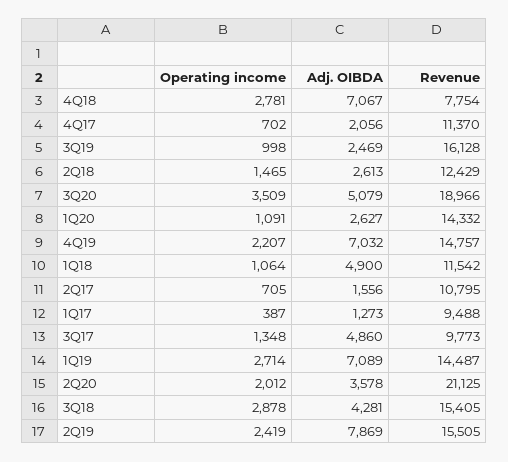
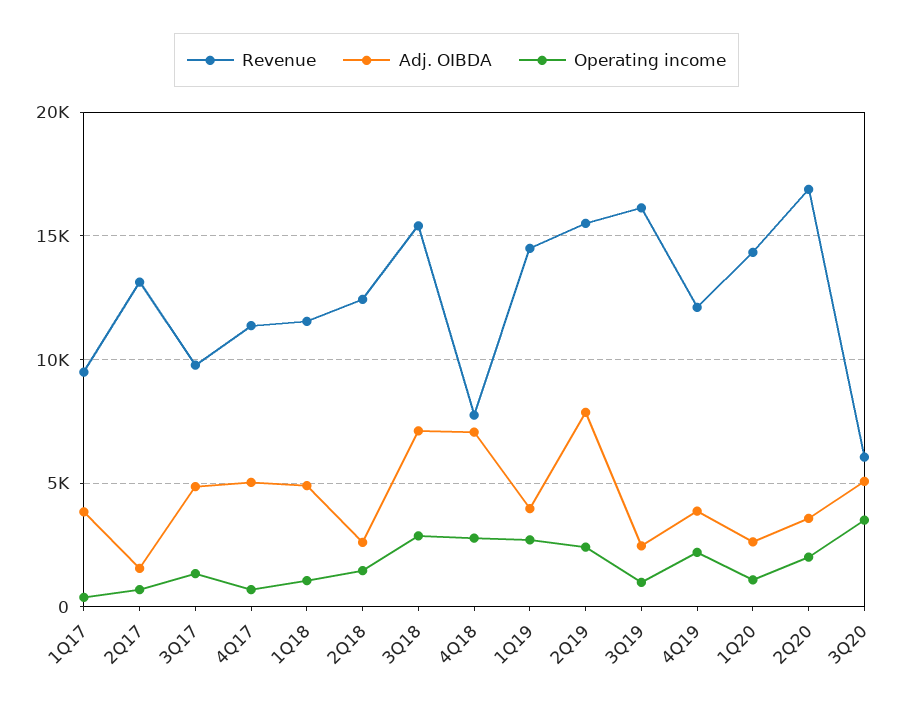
  {
    "Operating income": {
      "4Q18": 2781,
      "4Q17": 702,
      "3Q19": 998,
      "2Q18": 1465,
      "3Q20": 3509,
      "1Q20": 1091,
      "4Q19": 2207,
      "1Q18": 1064,
      "2Q17": 705,
      "1Q17": 387,
      "3Q17": 1348,
      "1Q19": 2714,
      "2Q20": 2012,
      "3Q18": 2878,
      "2Q19": 2419
    },
    "Adj. OIBDA": {
      "4Q18": 7067,
-     "4Q17": 2056,
+     "4Q17": 5000,
      "3Q19": 2469,
      "2Q18": 2613,
      "3Q20": 5079,
      "1Q20": 2627,
-     "4Q19": 7032,
+     "4Q19": 4000,
      "1Q18": 4900,
      "2Q17": 1556,
-     "1Q17": 1273,
+     "1Q17": 4000,
      "3Q17": 4860,
-     "1Q19": 7089,
+     "1Q19": 4000,
      "2Q20": 3578,
-     "3Q18": 4281,
+     "3Q18": 7000,
      "2Q19": 7869
    },
    "Revenue": {
      "4Q18": 7754,
      "4Q17": 11370,
      "3Q19": 16128,
      "2Q18": 12429,
-     "3Q20": 18966,
+     "3Q20": 6000,
      "1Q20": 14332,
-     "4Q19": 14757,
+     "4Q19": 12000,
      "1Q18": 11542,
-     "2Q17": 10795,
+     "2Q17": 13000,
      "1Q17": 9488,
      "3Q17": 9773,
      "1Q19": 14487,
-     "2Q20": 21125,
+     "2Q20": 17000,
      "3Q18": 15405,
      "2Q19": 15505
    }
  }

